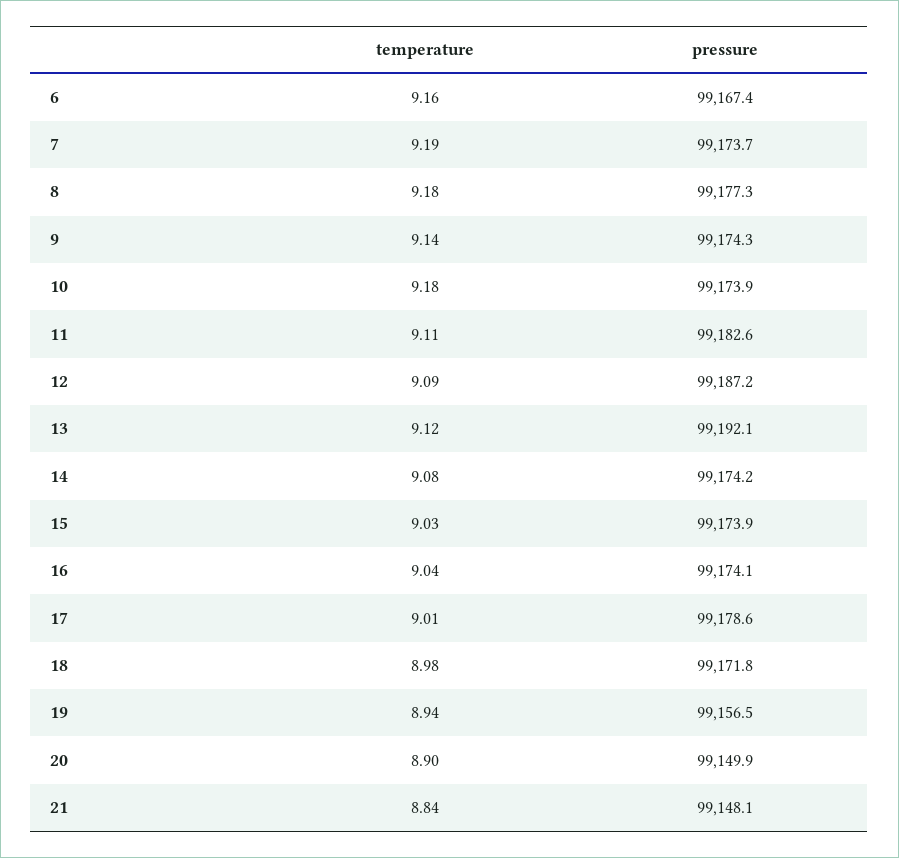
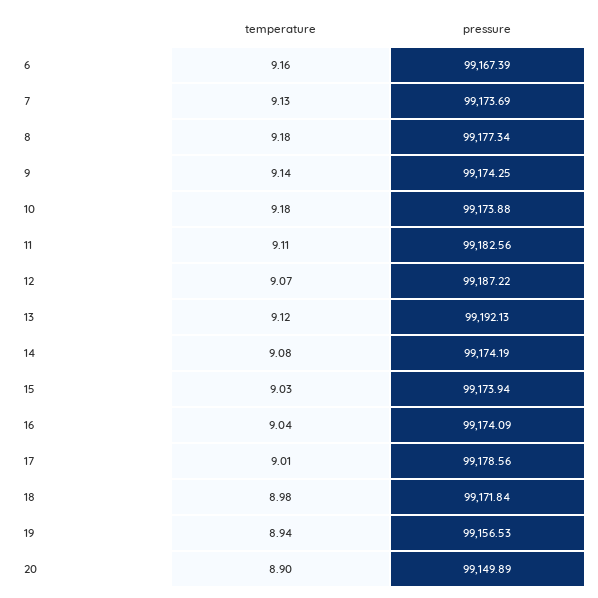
  {
    "temperature": {
      "6": 9.16,
-     "7": 9.19,
+     "7": 9.13,
      "8": 9.18,
      "9": 9.14,
      "10": 9.18,
      "11": 9.11,
-     "12": 9.09,
+     "12": 9.07,
      "13": 9.12,
      "14": 9.08,
      "15": 9.03,
      "16": 9.04,
      "17": 9.01,
      "18": 8.98,
      "19": 8.94,
-     "20": 8.9,
+     "20": 8.9
-     "21": 8.84
    },
    "pressure": {
      "6": 99167.39,
      "7": 99173.69,
      "8": 99177.34,
      "9": 99174.25,
      "10": 99173.88,
      "11": 99182.56,
      "12": 99187.22,
      "13": 99192.13,
      "14": 99174.19,
      "15": 99173.94,
      "16": 99174.09,
      "17": 99178.56,
      "18": 99171.84,
      "19": 99156.53,
-     "20": 99149.89,
+     "20": 99149.89
-     "21": 99148.1
    }
  }

